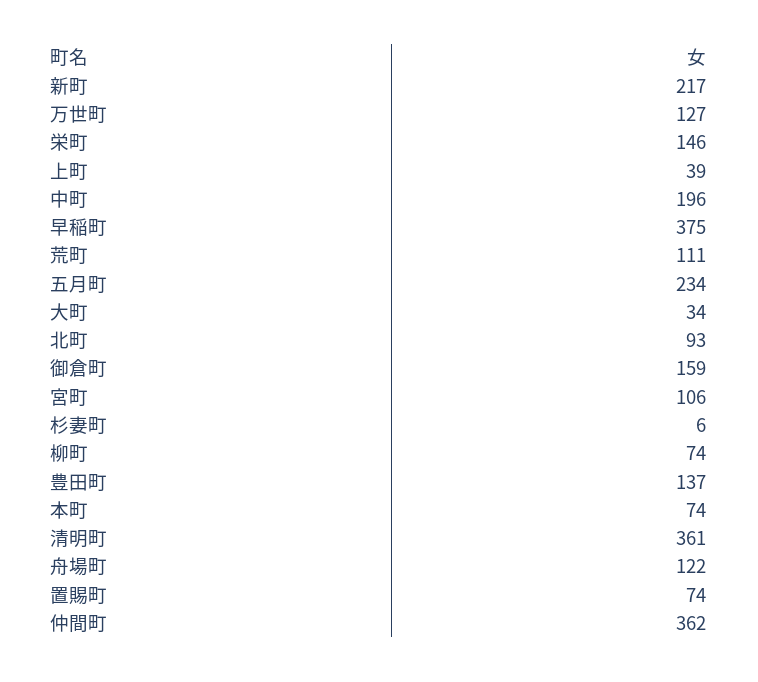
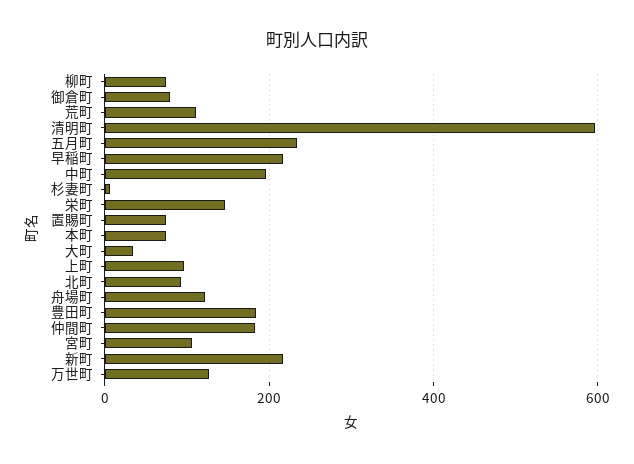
  {
    "新町": 217,
    "万世町": 127,
    "栄町": 146,
-   "上町": 39,
+   "上町": 100,
    "中町": 196,
-   "早稲町": 375,
+   "早稲町": 220,
    "荒町": 111,
    "五月町": 234,
    "大町": 34,
    "北町": 93,
-   "御倉町": 159,
+   "御倉町": 80,
    "宮町": 106,
    "杉妻町": 6,
    "柳町": 74,
-   "豊田町": 137,
+   "豊田町": 180,
    "本町": 74,
-   "清明町": 361,
+   "清明町": 600,
    "舟場町": 122,
    "置賜町": 74,
-   "仲間町": 362
+   "仲間町": 180
  }

